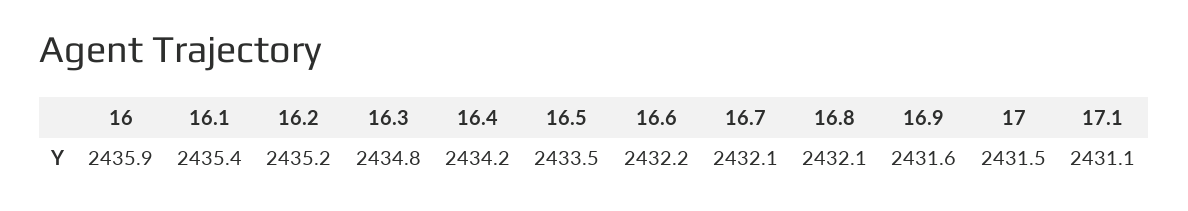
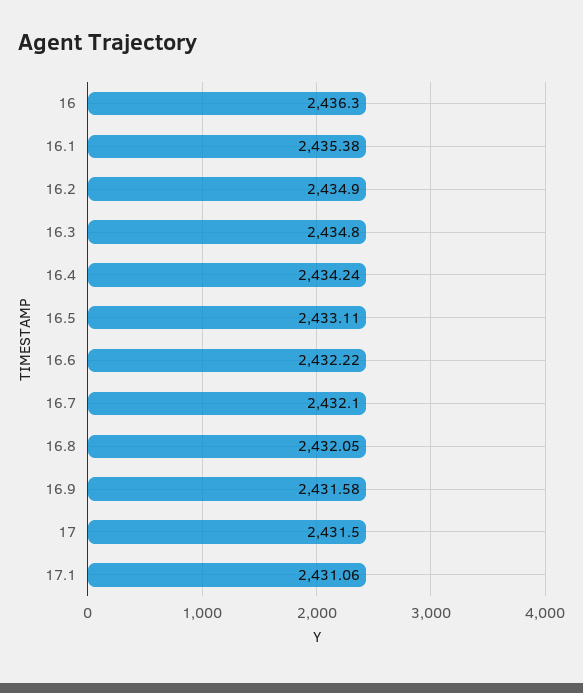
  {
-   "16": 2435.9,
+   "16": 2436.3,
    "16.1": 2435.38,
-   "16.2": 2435.2,
+   "16.2": 2434.9,
    "16.3": 2434.8,
    "16.4": 2434.24,
-   "16.5": 2433.5,
+   "16.5": 2433.11,
    "16.6": 2432.22,
    "16.7": 2432.1,
    "16.8": 2432.05,
    "16.9": 2431.58,
    "17": 2431.5,
    "17.1": 2431.06
  }

